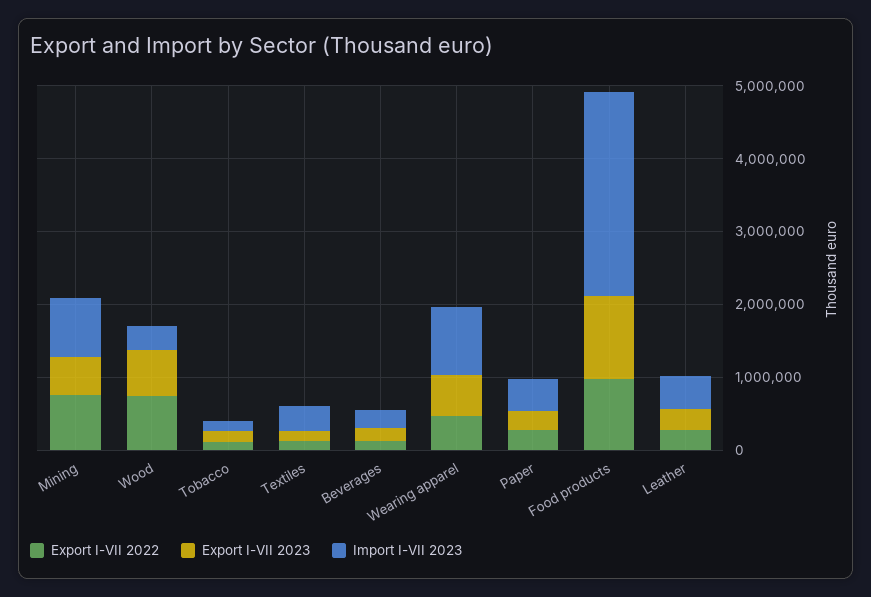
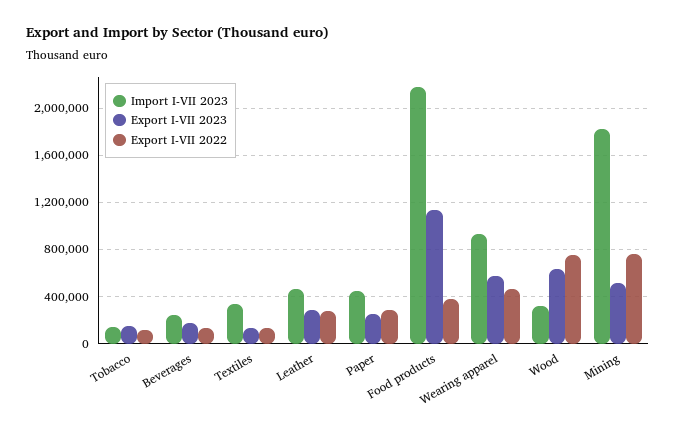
  {
    "Export I-VII 2022": {
      "Mining": 800000,
      "Wood": 800000,
      "Tobacco": 100000,
      "Textiles": 100000,
      "Beverages": 100000,
      "Wearing apparel": 500000,
      "Paper": 300000,
-     "Food products": 1000000,
+     "Food products": 400000,
      "Leather": 300000
    },
    "Export I-VII 2023": {
      "Mining": 500000,
      "Wood": 600000,
      "Tobacco": 200000,
      "Textiles": 100000,
      "Beverages": 200000,
      "Wearing apparel": 600000,
      "Paper": 300000,
      "Food products": 1100000,
      "Leather": 300000
    },
    "Import I-VII 2023": {
-     "Mining": 800000,
+     "Mining": 1800000,
      "Wood": 300000,
      "Tobacco": 100000,
      "Textiles": 300000,
      "Beverages": 200000,
      "Wearing apparel": 900000,
      "Paper": 400000,
-     "Food products": 2800000,
+     "Food products": 2200000,
      "Leather": 500000
    }
  }

